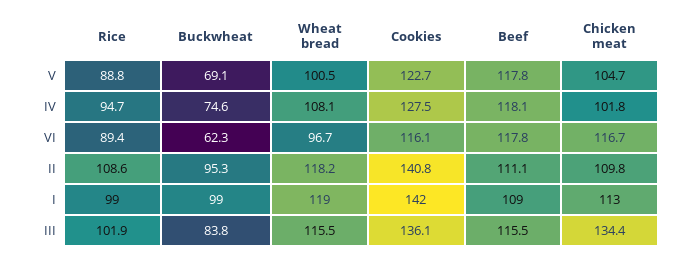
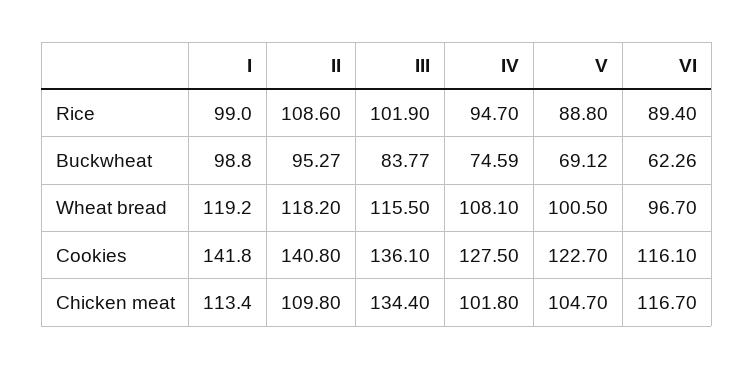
  {
    "Rice": {
      "V": 88.8,
      "IV": 94.7,
      "VI": 89.4,
      "II": 108.6,
      "I": 99,
      "III": 101.9
    },
    "Buckwheat": {
      "V": 69.12,
      "IV": 74.59,
      "VI": 62.26,
      "II": 95.27,
      "I": 98.8,
      "III": 83.77
    },
    "Wheat bread": {
      "V": 100.5,
      "IV": 108.1,
      "VI": 96.7,
      "II": 118.2,
      "I": 119.2,
      "III": 115.5
    },
    "Cookies": {
      "V": 122.7,
      "IV": 127.5,
      "VI": 116.1,
      "II": 140.8,
      "I": 141.8,
      "III": 136.1
    },
-   "Beef": {
-     "V": 117.8,
-     "IV": 118.1,
-     "VI": 117.8,
-     "II": 111.1,
-     "I": 109,
-     "III": 115.5
-   },
    "Chicken meat": {
      "V": 104.7,
      "IV": 101.8,
      "VI": 116.7,
      "II": 109.8,
      "I": 113.4,
      "III": 134.4
    }
  }

